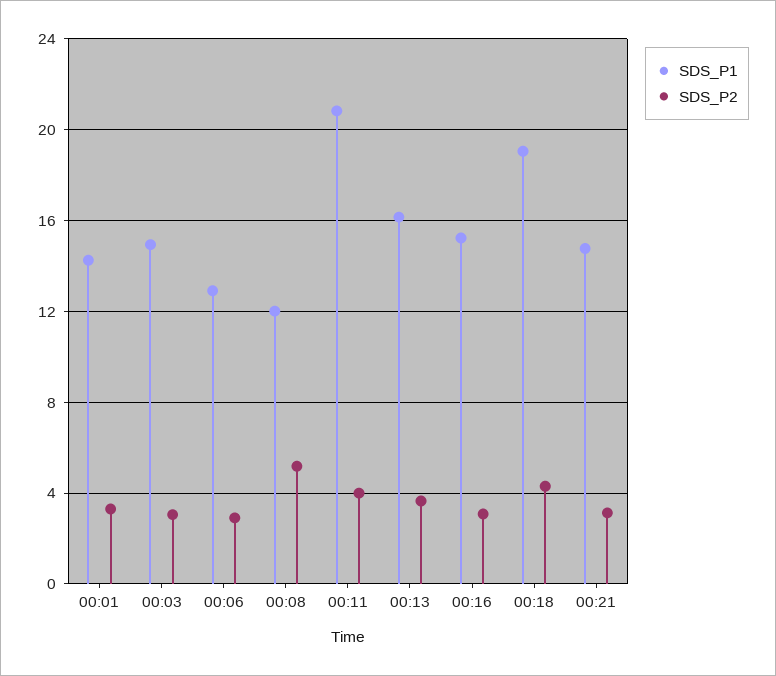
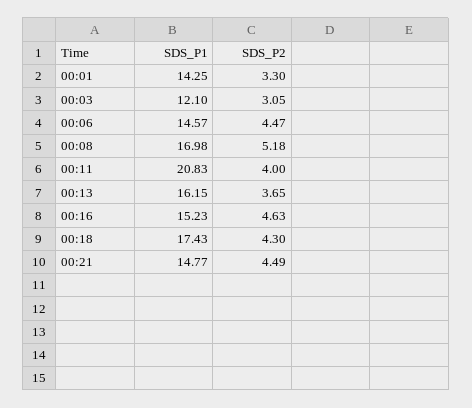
  {
    "SDS_P1": {
      "00:01": 14.25,
-     "00:03": 15,
+     "00:03": 12.1,
-     "00:06": 13,
+     "00:06": 14.57,
-     "00:08": 12,
+     "00:08": 16.98,
      "00:11": 20.83,
      "00:13": 16.15,
      "00:16": 15.23,
-     "00:18": 19,
+     "00:18": 17.43,
      "00:21": 14.77
    },
    "SDS_P2": {
      "00:01": 3.3,
      "00:03": 3.05,
-     "00:06": 3,
+     "00:06": 4.47,
      "00:08": 5.18,
      "00:11": 4,
      "00:13": 3.65,
-     "00:16": 3,
+     "00:16": 4.63,
      "00:18": 4.3,
-     "00:21": 3
+     "00:21": 4.49
    }
  }

